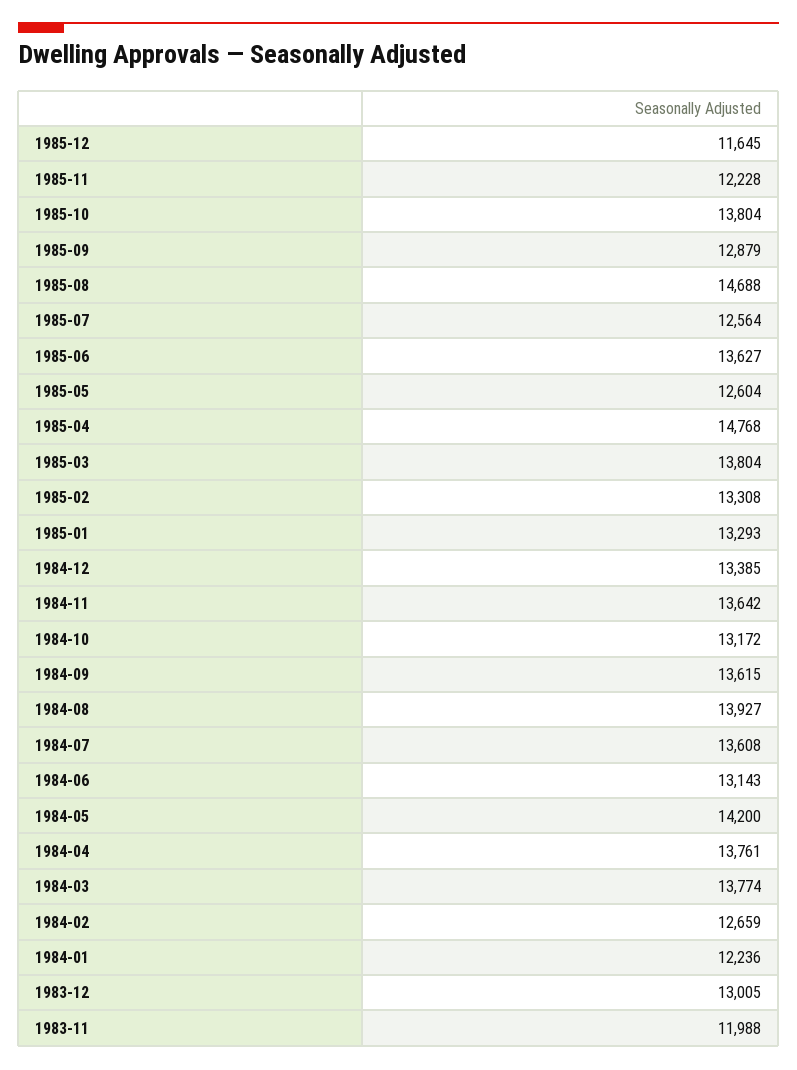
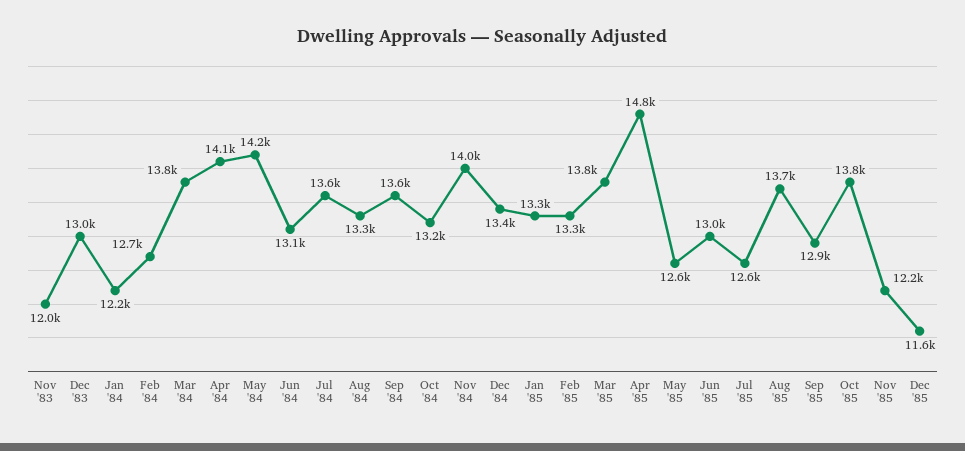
  {
    "1985-12": 11645,
    "1985-11": 12228,
    "1985-10": 13804,
    "1985-09": 12879,
-   "1985-08": 14688,
+   "1985-08": 13700,
    "1985-07": 12564,
-   "1985-06": 13627,
+   "1985-06": 13000,
    "1985-05": 12604,
    "1985-04": 14768,
    "1985-03": 13804,
    "1985-02": 13308,
    "1985-01": 13293,
    "1984-12": 13385,
-   "1984-11": 13642,
+   "1984-11": 14000,
    "1984-10": 13172,
    "1984-09": 13615,
-   "1984-08": 13927,
+   "1984-08": 13300,
    "1984-07": 13608,
    "1984-06": 13143,
    "1984-05": 14200,
-   "1984-04": 13761,
+   "1984-04": 14100,
    "1984-03": 13774,
    "1984-02": 12659,
    "1984-01": 12236,
    "1983-12": 13005,
    "1983-11": 11988
  }

